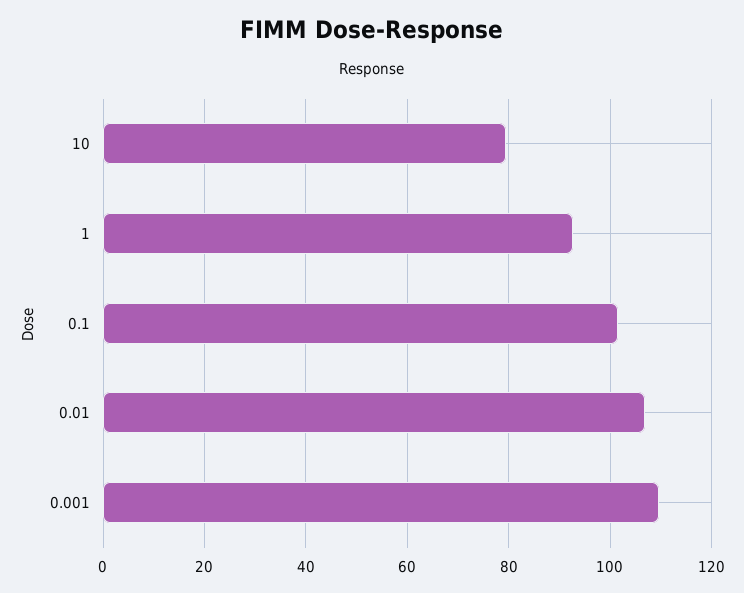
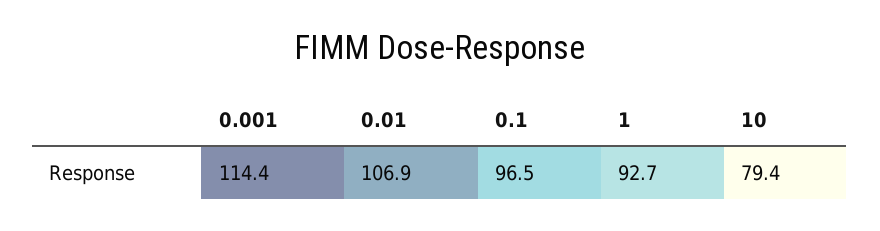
  {
    "10": 79.4,
    "1": 92.7,
-   "0.1": 102,
+   "0.1": 96.5,
    "0.01": 106.9,
-   "0.001": 110
+   "0.001": 114.4
  }

